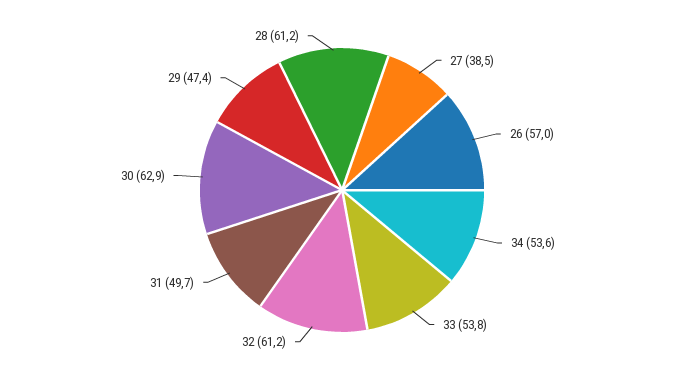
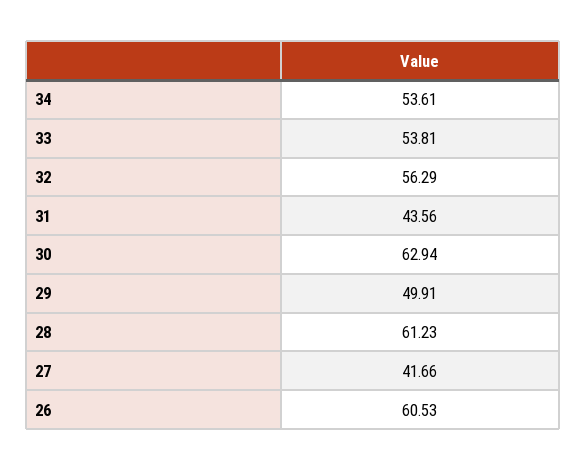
  {
-   "27": 38.5,
+   "27": 41.66,
-   "26": 57,
+   "26": 60.53,
    "34": 53.61,
    "33": 53.81,
-   "32": 61.2,
+   "32": 56.29,
-   "31": 49.7,
+   "31": 43.56,
    "30": 62.94,
-   "29": 47.4,
+   "29": 49.91,
    "28": 61.23
  }

